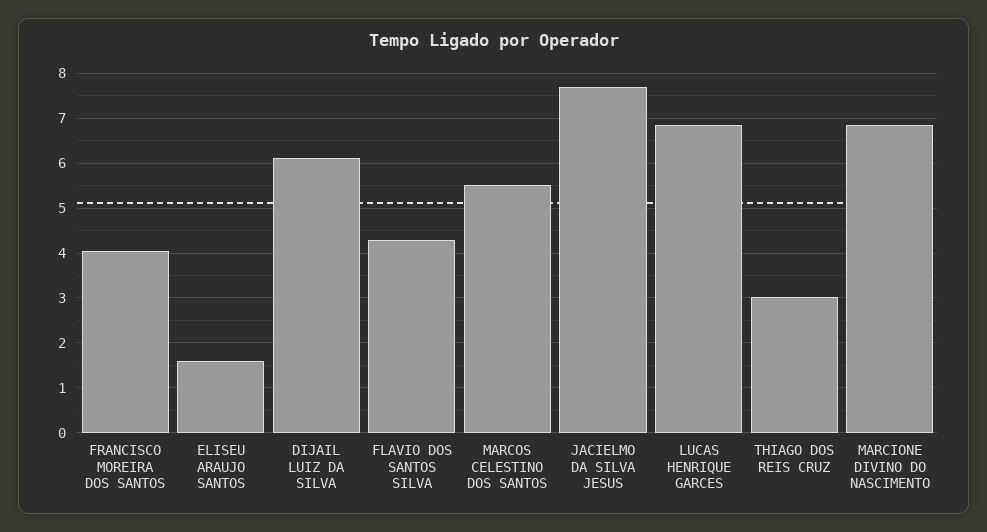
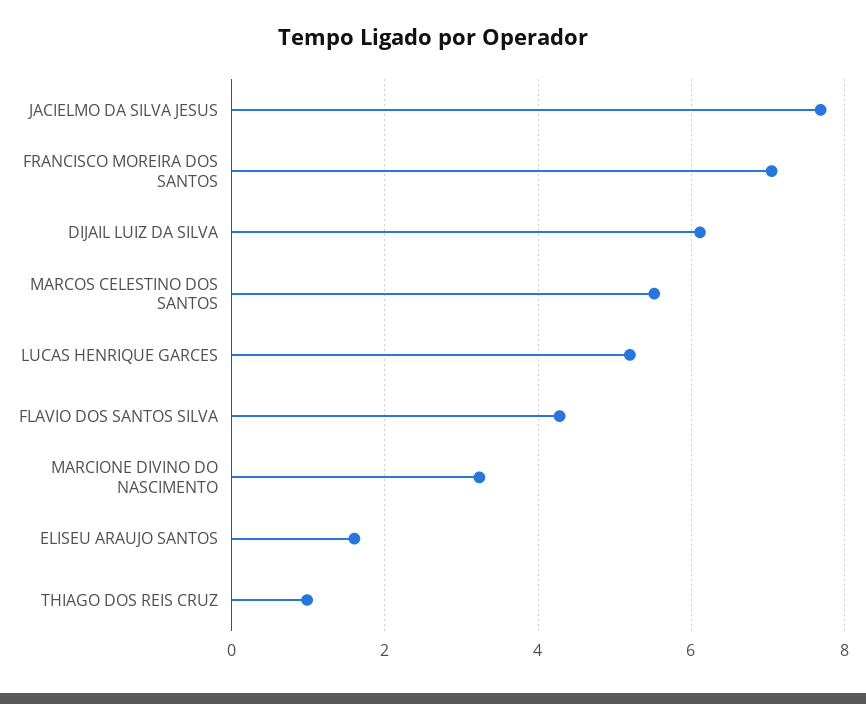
  {
-   "FRANCISCO MOREIRA DOS SANTOS": 4,
+   "FRANCISCO MOREIRA DOS SANTOS": 7,
    "ELISEU ARAUJO SANTOS": 1.6,
    "DIJAIL LUIZ DA SILVA": 6.2,
    "FLAVIO DOS SANTOS SILVA": 4.2,
    "MARCOS CELESTINO DOS SANTOS": 5.6,
    "JACIELMO DA SILVA JESUS": 7.6,
-   "LUCAS HENRIQUE GARCES": 6.8,
+   "LUCAS HENRIQUE GARCES": 5.2,
-   "THIAGO DOS REIS CRUZ": 3,
+   "THIAGO DOS REIS CRUZ": 1,
-   "MARCIONE DIVINO DO NASCIMENTO": 6.8
+   "MARCIONE DIVINO DO NASCIMENTO": 3.2
  }

